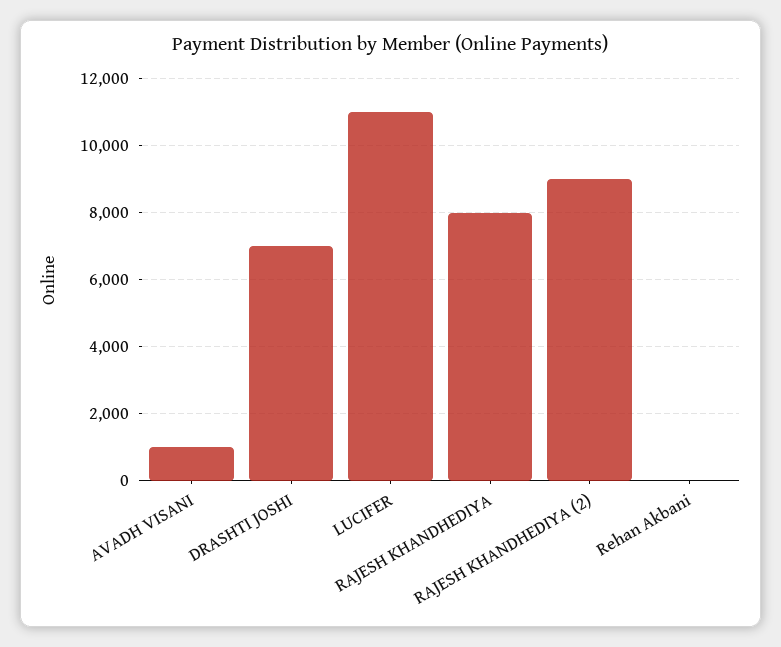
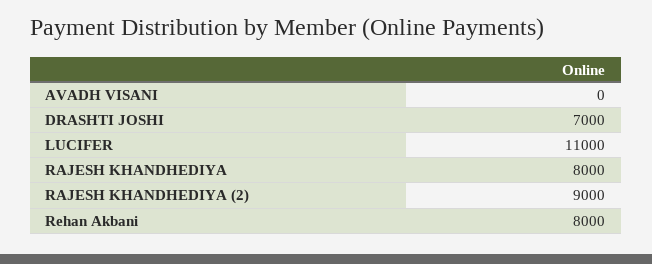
  {
-   "AVADH VISANI": 1000,
+   "AVADH VISANI": 0,
    "DRASHTI JOSHI": 7000,
    "LUCIFER": 11000,
    "RAJESH KHANDHEDIYA": 8000,
    "RAJESH KHANDHEDIYA (2)": 9000,
-   "Rehan Akbani": 0
+   "Rehan Akbani": 8000
  }

